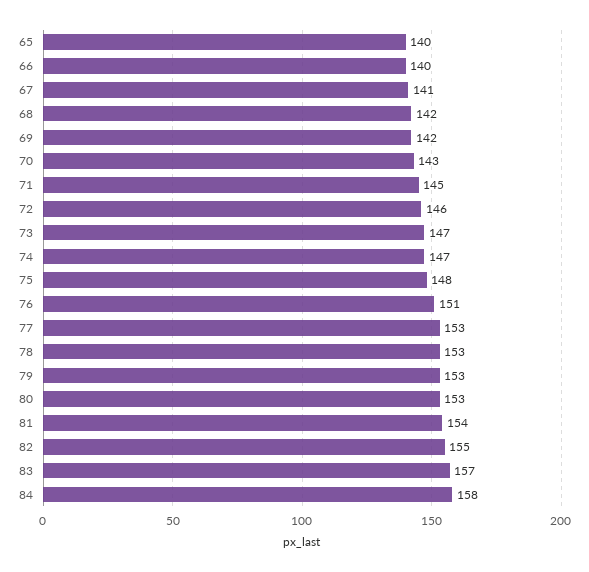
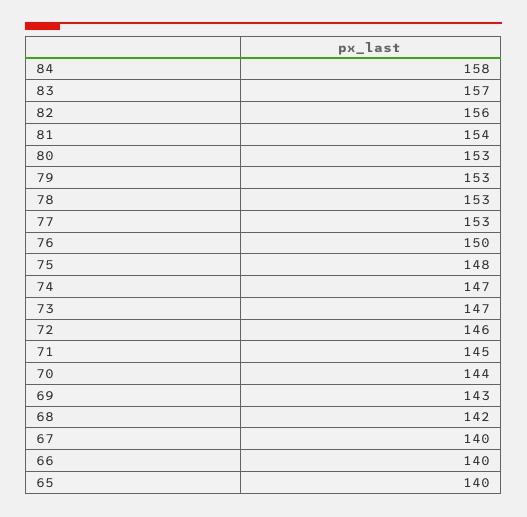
  {
    "65": 140,
    "66": 140,
-   "67": 141,
+   "67": 140,
    "68": 142,
-   "69": 142,
+   "69": 143,
-   "70": 143,
+   "70": 144,
    "71": 145,
    "72": 146,
    "73": 147,
    "74": 147,
    "75": 148,
-   "76": 151,
+   "76": 150,
    "77": 153,
    "78": 153,
    "79": 153,
    "80": 153,
    "81": 154,
-   "82": 155,
+   "82": 156,
    "83": 157,
    "84": 158
  }

